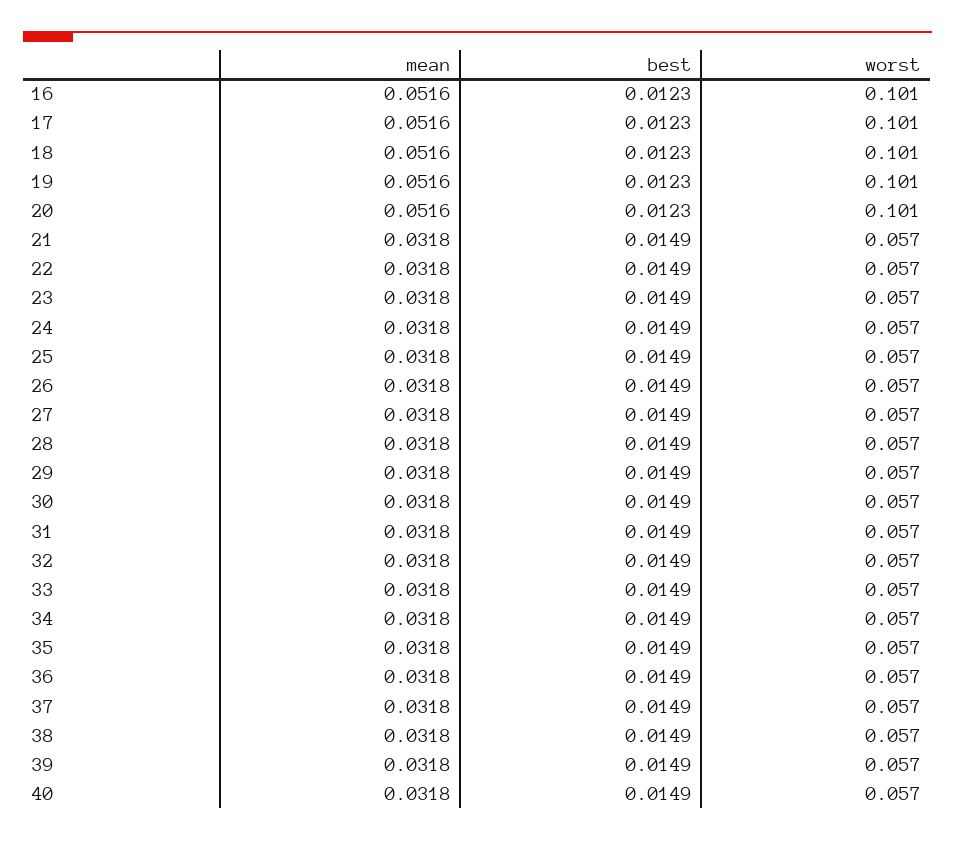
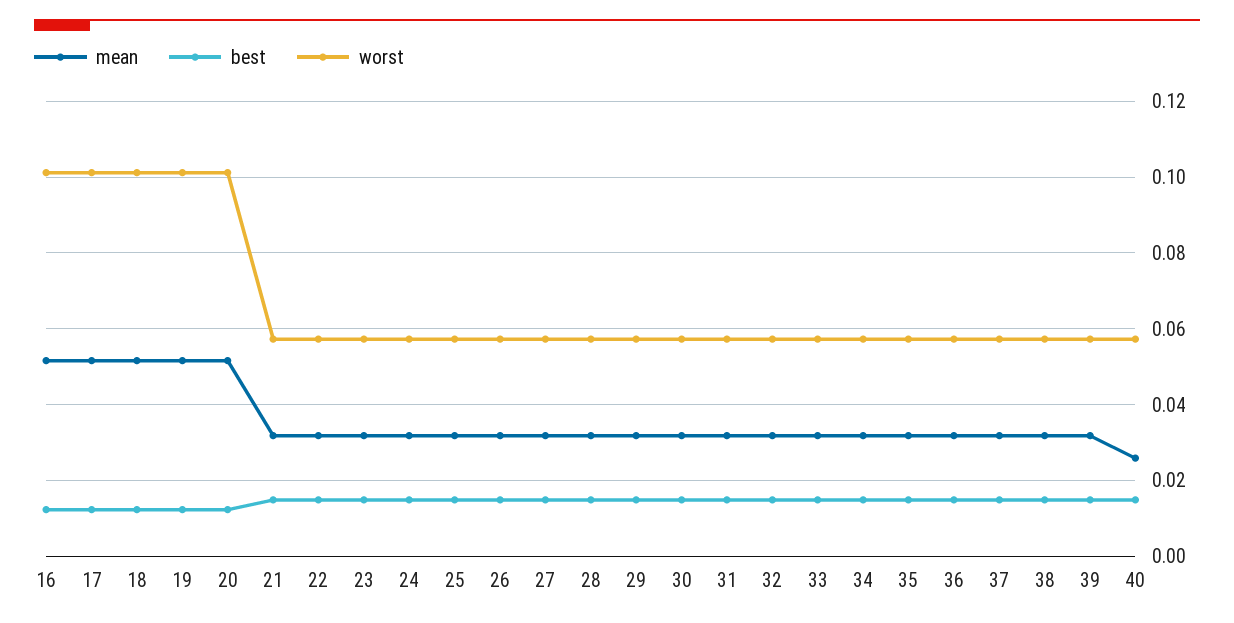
  {
    "mean": {
      "16": 0.0516,
      "17": 0.0516,
      "18": 0.0516,
      "19": 0.0516,
      "20": 0.0516,
      "21": 0.0318,
      "22": 0.0318,
      "23": 0.0318,
      "24": 0.0318,
      "25": 0.0318,
      "26": 0.0318,
      "27": 0.0318,
      "28": 0.0318,
      "29": 0.0318,
      "30": 0.0318,
      "31": 0.0318,
      "32": 0.0318,
      "33": 0.0318,
      "34": 0.0318,
      "35": 0.0318,
      "36": 0.0318,
      "37": 0.0318,
      "38": 0.0318,
      "39": 0.0318,
-     "40": 0.0318
+     "40": 0.026
    },
    "best": {
      "16": 0.0123,
      "17": 0.0123,
      "18": 0.0123,
      "19": 0.0123,
      "20": 0.0123,
      "21": 0.0149,
      "22": 0.0149,
      "23": 0.0149,
      "24": 0.0149,
      "25": 0.0149,
      "26": 0.0149,
      "27": 0.0149,
      "28": 0.0149,
      "29": 0.0149,
      "30": 0.0149,
      "31": 0.0149,
      "32": 0.0149,
      "33": 0.0149,
      "34": 0.0149,
      "35": 0.0149,
      "36": 0.0149,
      "37": 0.0149,
      "38": 0.0149,
      "39": 0.0149,
      "40": 0.0149
    },
    "worst": {
      "16": 0.101,
      "17": 0.101,
      "18": 0.101,
      "19": 0.101,
      "20": 0.101,
      "21": 0.057,
      "22": 0.057,
      "23": 0.057,
      "24": 0.057,
      "25": 0.057,
      "26": 0.057,
      "27": 0.057,
      "28": 0.057,
      "29": 0.057,
      "30": 0.057,
      "31": 0.057,
      "32": 0.057,
      "33": 0.057,
      "34": 0.057,
      "35": 0.057,
      "36": 0.057,
      "37": 0.057,
      "38": 0.057,
      "39": 0.057,
      "40": 0.057
    }
  }

